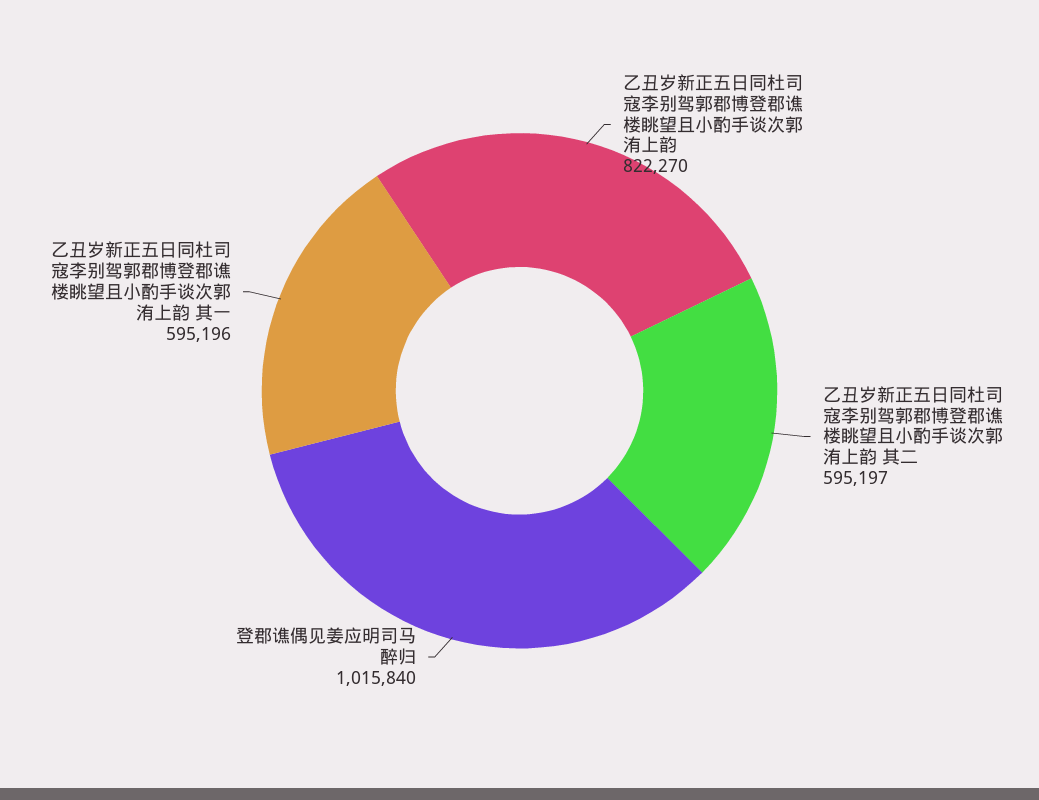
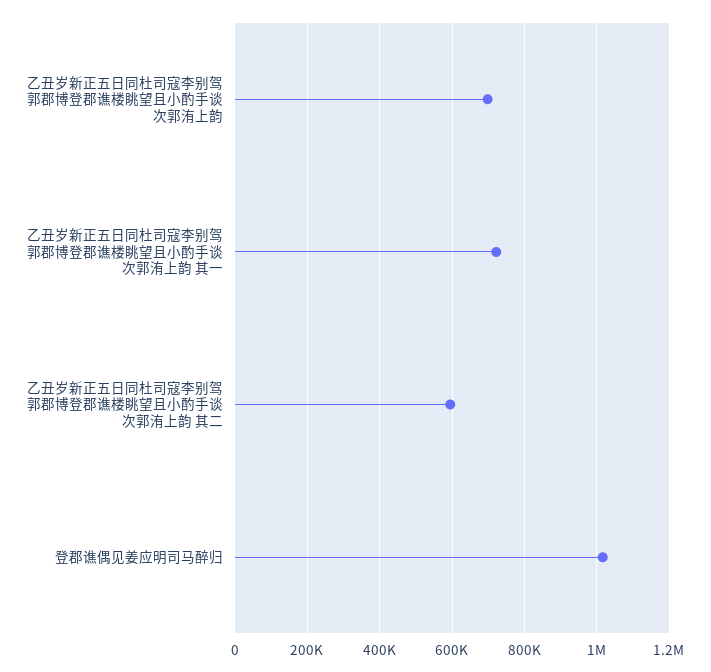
  {
-   "乙丑岁新正五日同杜司寇李别驾郭郡博登郡谯楼眺望且小酌手谈次郭洧上韵": 822270,
+   "乙丑岁新正五日同杜司寇李别驾郭郡博登郡谯楼眺望且小酌手谈次郭洧上韵": 700000,
    "乙丑岁新正五日同杜司寇李别驾郭郡博登郡谯楼眺望且小酌手谈次郭洧上韵 其二": 595197,
    "登郡谯偶见姜应明司马醉归": 1015840,
-   "乙丑岁新正五日同杜司寇李别驾郭郡博登郡谯楼眺望且小酌手谈次郭洧上韵 其一": 595196
+   "乙丑岁新正五日同杜司寇李别驾郭郡博登郡谯楼眺望且小酌手谈次郭洧上韵 其一": 720000
  }

